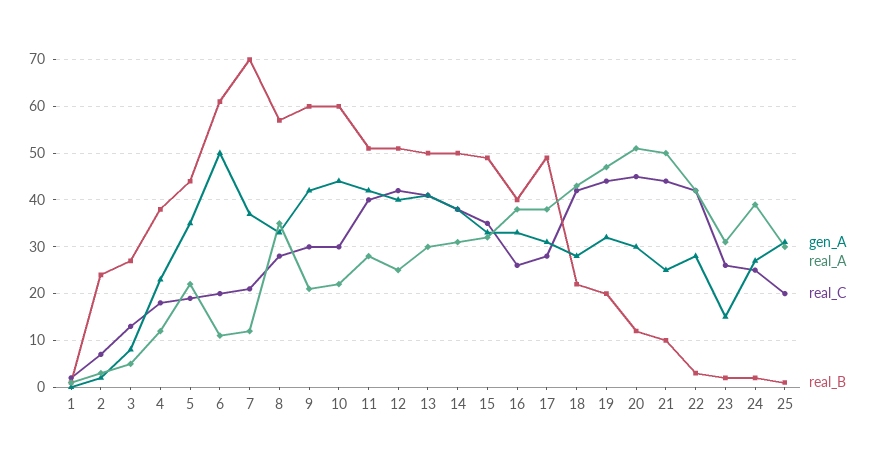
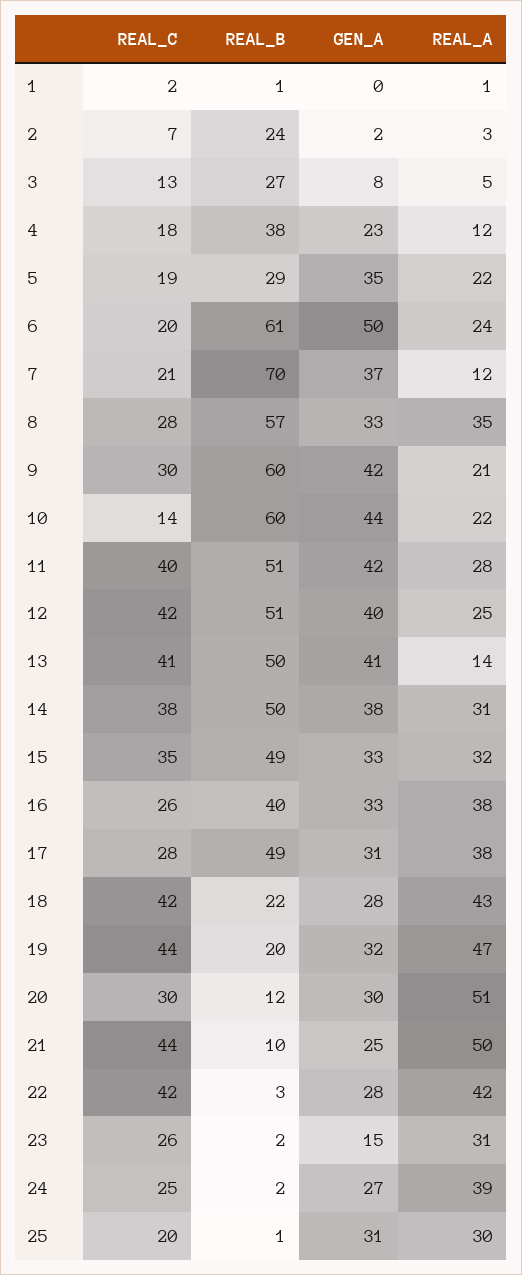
  {
    "gen_A": {
      "1": 0,
      "2": 2,
      "3": 8,
      "4": 23,
      "5": 35,
      "6": 50,
      "7": 37,
      "8": 33,
      "9": 42,
      "10": 44,
      "11": 42,
      "12": 40,
      "13": 41,
      "14": 38,
      "15": 33,
      "16": 33,
      "17": 31,
      "18": 28,
      "19": 32,
      "20": 30,
      "21": 25,
      "22": 28,
      "23": 15,
      "24": 27,
      "25": 31
    },
    "real_A": {
      "1": 1,
      "2": 3,
      "3": 5,
      "4": 12,
      "5": 22,
-     "6": 10,
+     "6": 24,
      "7": 12,
      "8": 35,
      "9": 21,
      "10": 22,
      "11": 28,
      "12": 25,
-     "13": 30,
+     "13": 14,
      "14": 31,
      "15": 32,
      "16": 38,
      "17": 38,
      "18": 43,
      "19": 47,
      "20": 51,
      "21": 50,
      "22": 42,
      "23": 31,
      "24": 39,
      "25": 30
    },
    "real_C": {
      "1": 2,
      "2": 7,
      "3": 13,
      "4": 18,
      "5": 19,
      "6": 20,
      "7": 21,
      "8": 28,
      "9": 30,
-     "10": 30,
+     "10": 14,
      "11": 40,
      "12": 42,
      "13": 41,
      "14": 38,
      "15": 35,
      "16": 26,
      "17": 28,
      "18": 42,
      "19": 44,
-     "20": 45,
+     "20": 30,
      "21": 44,
      "22": 42,
      "23": 26,
      "24": 25,
      "25": 20
    },
    "real_B": {
      "1": 1,
      "2": 24,
      "3": 27,
      "4": 38,
-     "5": 45,
+     "5": 29,
      "6": 61,
      "7": 70,
      "8": 57,
      "9": 60,
      "10": 60,
      "11": 51,
      "12": 51,
      "13": 50,
      "14": 50,
      "15": 49,
      "16": 40,
      "17": 49,
      "18": 22,
      "19": 20,
      "20": 12,
      "21": 10,
      "22": 3,
      "23": 2,
      "24": 2,
      "25": 1
    }
  }

